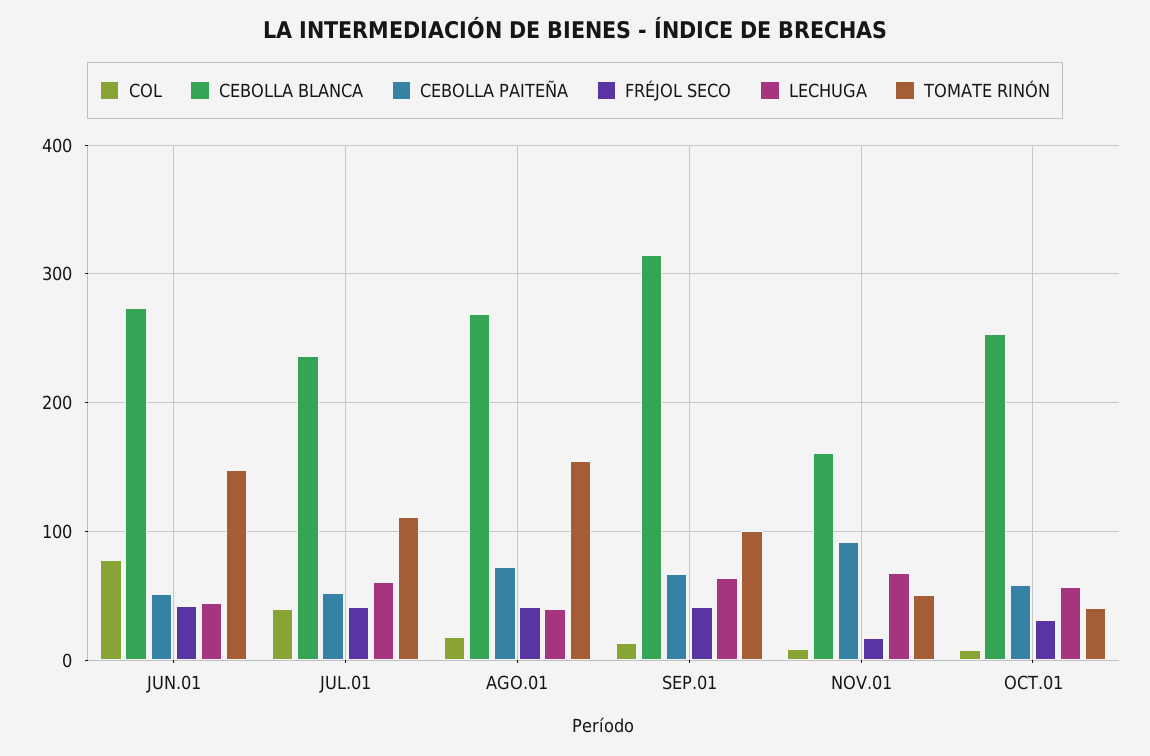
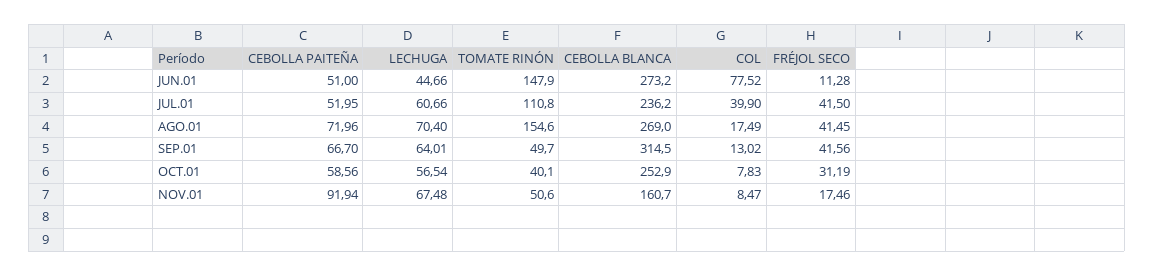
  {
    "COL": {
      "JUN.01": 77.52,
      "JUL.01": 39.9,
      "AGO.01": 17.49,
      "SEP.01": 13.02,
      "NOV.01": 8.47,
      "OCT.01": 7.83
    },
    "CEBOLLA BLANCA": {
      "JUN.01": 273.2,
      "JUL.01": 236.2,
      "AGO.01": 269,
      "SEP.01": 314.5,
      "NOV.01": 160.7,
      "OCT.01": 252.9
    },
    "CEBOLLA PAITEÑA": {
      "JUN.01": 51,
      "JUL.01": 51.95,
      "AGO.01": 71.96,
      "SEP.01": 66.7,
      "NOV.01": 91.94,
      "OCT.01": 58.56
    },
    "FRÉJOL SECO": {
-     "JUN.01": 40,
+     "JUN.01": 11.28,
      "JUL.01": 41.5,
      "AGO.01": 41.45,
      "SEP.01": 41.56,
      "NOV.01": 17.46,
      "OCT.01": 31.19
    },
    "LECHUGA": {
      "JUN.01": 44.66,
      "JUL.01": 60.66,
-     "AGO.01": 40,
+     "AGO.01": 70.4,
      "SEP.01": 64.01,
      "NOV.01": 67.48,
      "OCT.01": 56.54
    },
    "TOMATE RINÓN": {
      "JUN.01": 147.9,
      "JUL.01": 110.8,
      "AGO.01": 154.6,
-     "SEP.01": 100,
+     "SEP.01": 49.7,
      "NOV.01": 50.6,
      "OCT.01": 40.1
    }
  }

